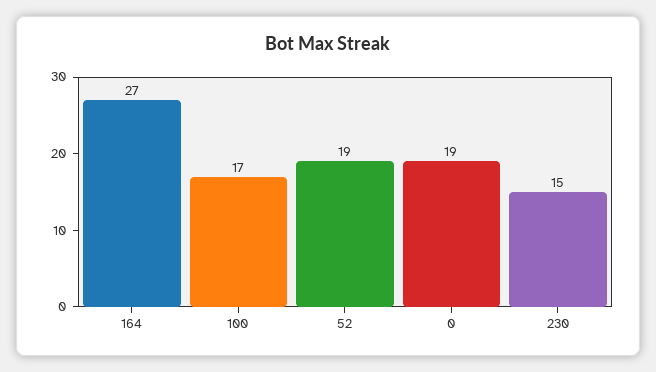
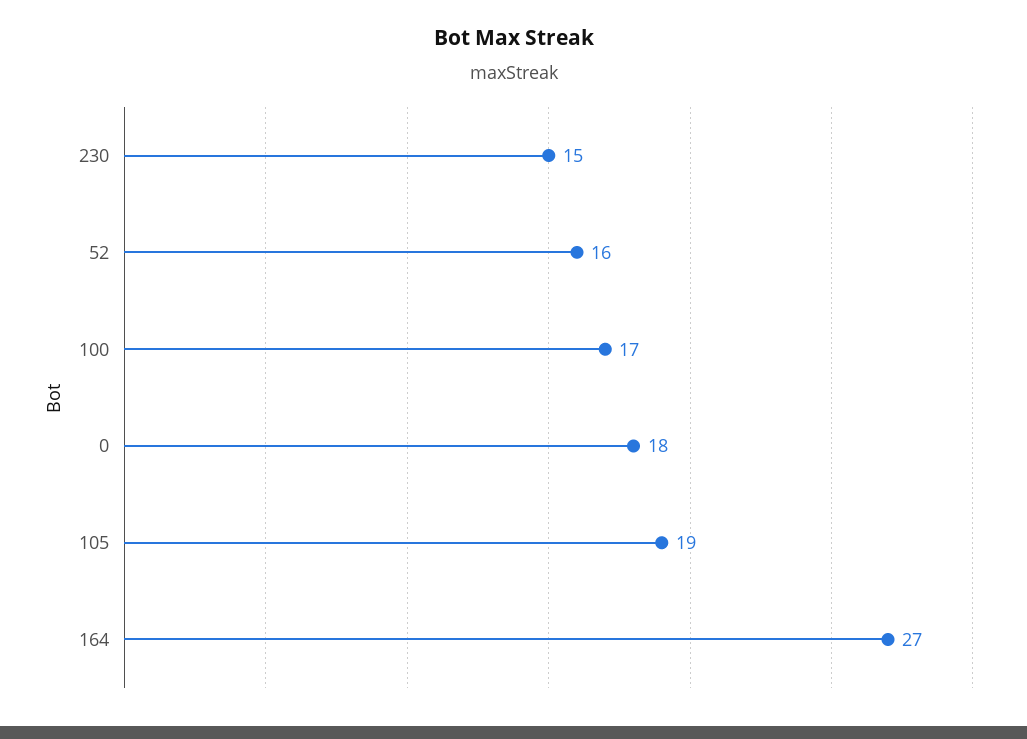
  {
    "164": 27,
    "100": 17,
-   "52": 19,
+   "52": 16,
-   "0": 19,
+   "0": 18,
-   "230": 15
+   "230": 15,
+   "105": 19
  }

